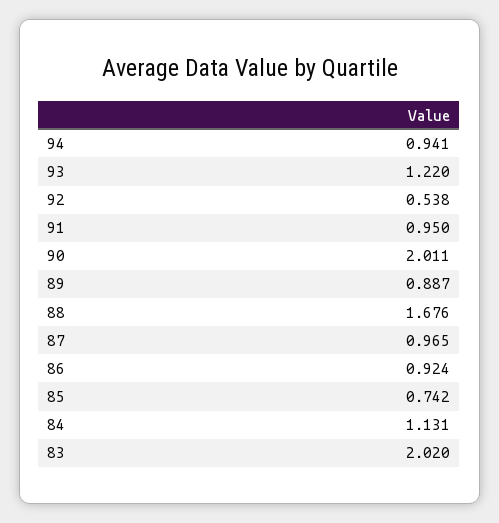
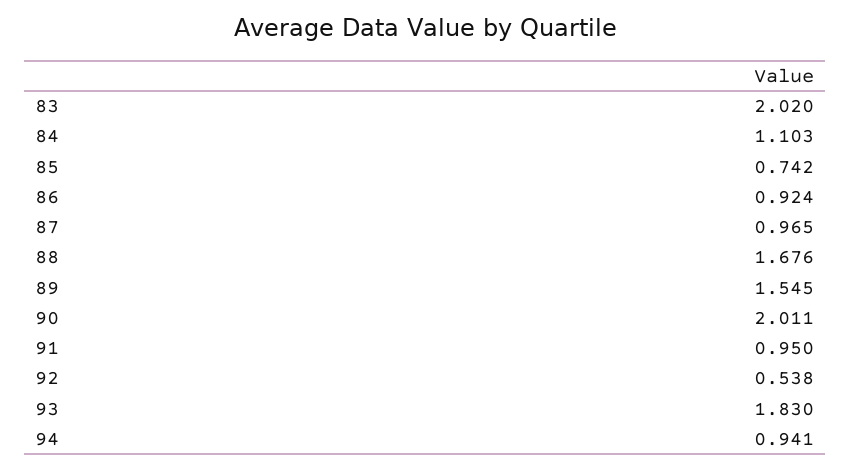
  {
    "94": 0.941,
-   "93": 1.22,
+   "93": 1.83,
    "92": 0.538,
    "91": 0.95,
    "90": 2.011,
-   "89": 0.887,
+   "89": 1.545,
    "88": 1.676,
    "87": 0.965,
    "86": 0.924,
    "85": 0.742,
-   "84": 1.131,
+   "84": 1.103,
    "83": 2.02
  }

